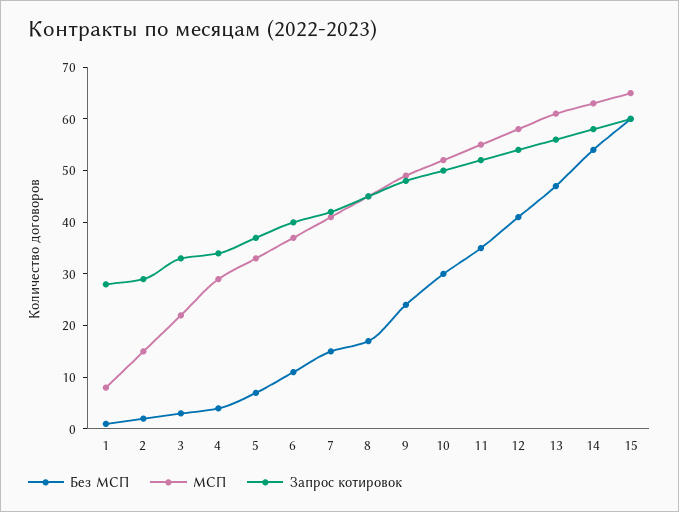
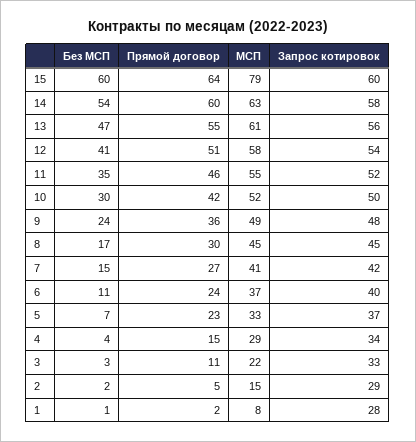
  {
    "Без МСП": {
      "1": 1,
      "2": 2,
      "3": 3,
      "4": 4,
      "5": 7,
      "6": 11,
      "7": 15,
      "8": 17,
      "9": 24,
      "10": 30,
      "11": 35,
      "12": 41,
      "13": 47,
      "14": 54,
      "15": 60
    },
    "МСП": {
      "1": 8,
      "2": 15,
      "3": 22,
      "4": 29,
      "5": 33,
      "6": 37,
      "7": 41,
      "8": 45,
      "9": 49,
      "10": 52,
      "11": 55,
      "12": 58,
      "13": 61,
      "14": 63,
-     "15": 65
+     "15": 79
    },
    "Запрос котировок": {
      "1": 28,
      "2": 29,
      "3": 33,
      "4": 34,
      "5": 37,
      "6": 40,
      "7": 42,
      "8": 45,
      "9": 48,
      "10": 50,
      "11": 52,
      "12": 54,
      "13": 56,
      "14": 58,
      "15": 60
-   }
+   },
+   "Прямой договор": {
+     "15": 64,
+     "14": 60,
+     "13": 55,
+     "12": 51,
+     "11": 46,
+     "10": 42,
+     "9": 36,
+     "8": 30,
+     "7": 27,
+     "6": 24,
+     "5": 23,
+     "4": 15,
+     "3": 11,
+     "2": 5,
+     "1": 2
+   }
  }

